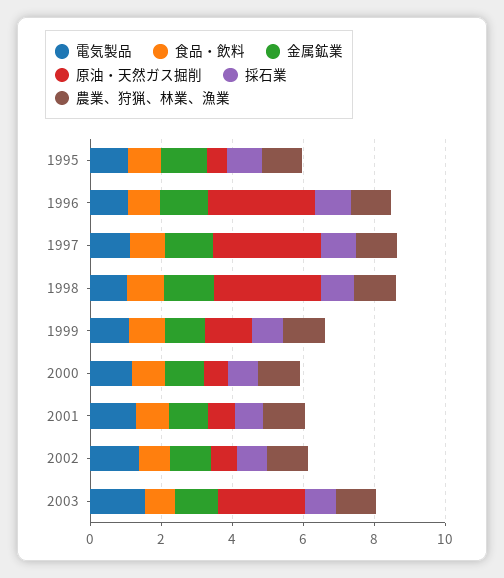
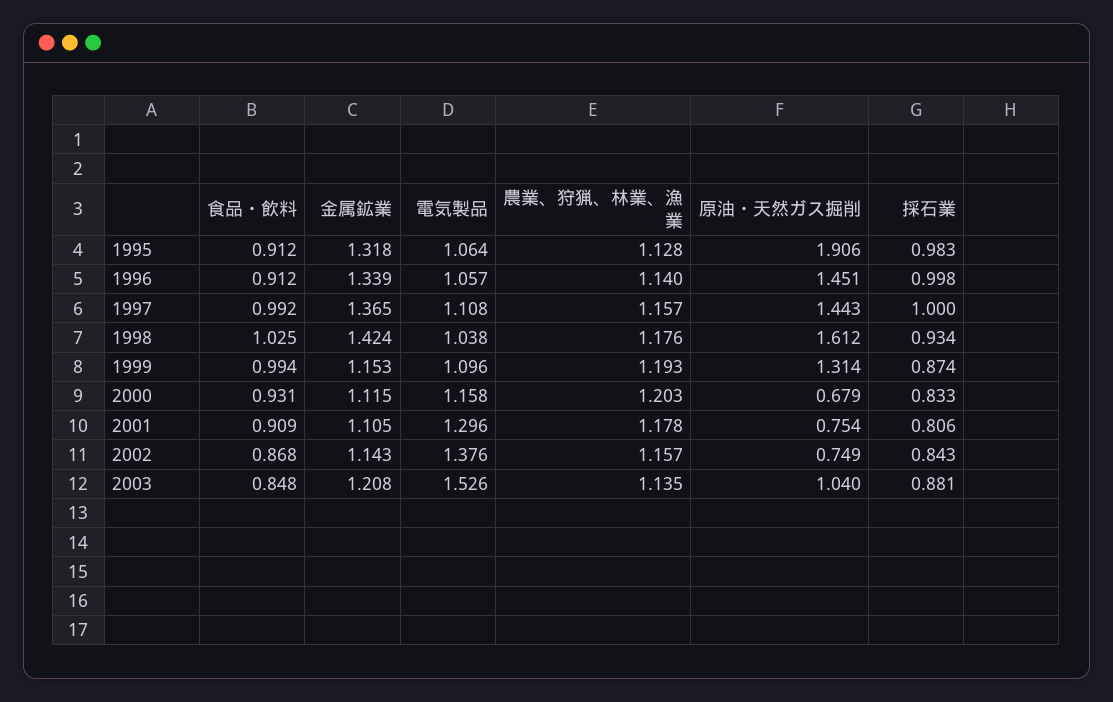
  {
    "電気製品": {
      "1995": 1.064,
      "1996": 1.057,
      "1997": 1.108,
      "1998": 1.038,
      "1999": 1.096,
      "2000": 1.158,
      "2001": 1.296,
      "2002": 1.376,
      "2003": 1.526
    },
    "食品・飲料": {
      "1995": 0.912,
      "1996": 0.912,
      "1997": 0.992,
      "1998": 1.025,
      "1999": 0.994,
      "2000": 0.931,
      "2001": 0.909,
      "2002": 0.868,
      "2003": 0.848
    },
    "金属鉱業": {
      "1995": 1.318,
      "1996": 1.339,
      "1997": 1.365,
      "1998": 1.424,
      "1999": 1.153,
      "2000": 1.115,
      "2001": 1.105,
      "2002": 1.143,
      "2003": 1.208
    },
    "原油・天然ガス掘削": {
-     "1995": 0.5,
+     "1995": 1.906,
-     "1996": 3,
+     "1996": 1.451,
-     "1997": 3,
+     "1997": 1.443,
-     "1998": 3,
+     "1998": 1.612,
      "1999": 1.314,
      "2000": 0.679,
      "2001": 0.754,
      "2002": 0.749,
-     "2003": 2.5
+     "2003": 1.04
    },
    "採石業": {
      "1995": 0.983,
      "1996": 0.998,
      "1997": 1,
      "1998": 0.934,
      "1999": 0.874,
      "2000": 0.833,
      "2001": 0.806,
      "2002": 0.843,
      "2003": 0.881
    },
    "農業、狩猟、林業、漁業": {
      "1995": 1.128,
      "1996": 1.14,
      "1997": 1.157,
      "1998": 1.176,
      "1999": 1.193,
      "2000": 1.203,
      "2001": 1.178,
      "2002": 1.157,
      "2003": 1.135
    }
  }

